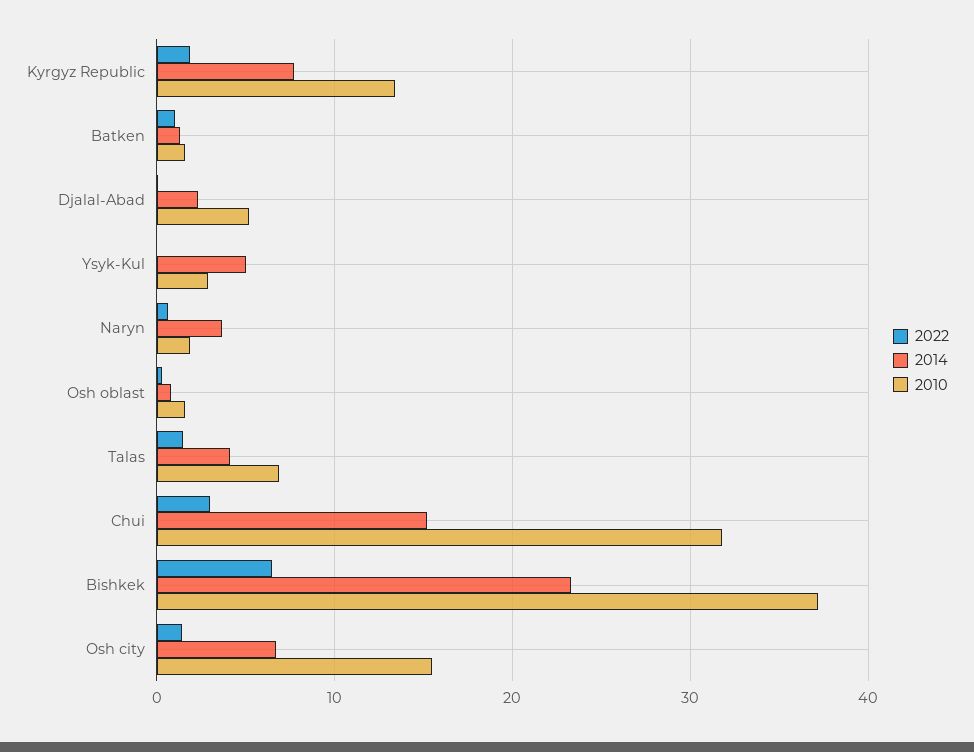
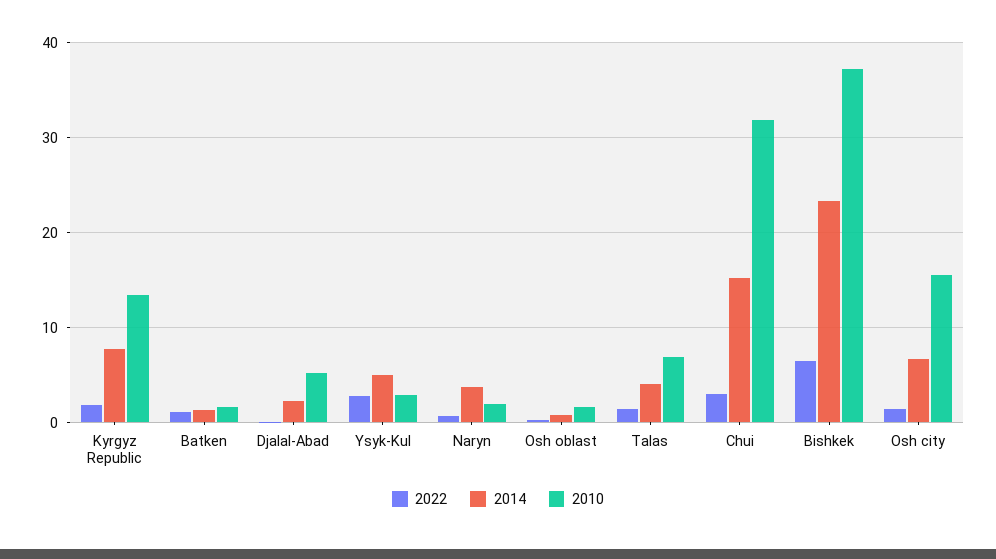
  {
    "2022": {
      "Kyrgyz Republic": 2,
      "Batken": 1,
      "Djalal-Abad": 0,
-     "Ysyk-Kul": 0,
+     "Ysyk-Kul": 3,
      "Naryn": 1,
      "Osh oblast": 0,
      "Talas": 1,
      "Chui": 3,
      "Bishkek": 6,
      "Osh city": 1
    },
    "2014": {
      "Kyrgyz Republic": 8,
      "Batken": 1,
      "Djalal-Abad": 2,
      "Ysyk-Kul": 5,
      "Naryn": 4,
      "Osh oblast": 1,
      "Talas": 4,
      "Chui": 15,
      "Bishkek": 23,
      "Osh city": 7
    },
    "2010": {
      "Kyrgyz Republic": 13,
      "Batken": 2,
      "Djalal-Abad": 5,
      "Ysyk-Kul": 3,
      "Naryn": 2,
      "Osh oblast": 2,
      "Talas": 7,
      "Chui": 32,
      "Bishkek": 37,
      "Osh city": 16
    }
  }

